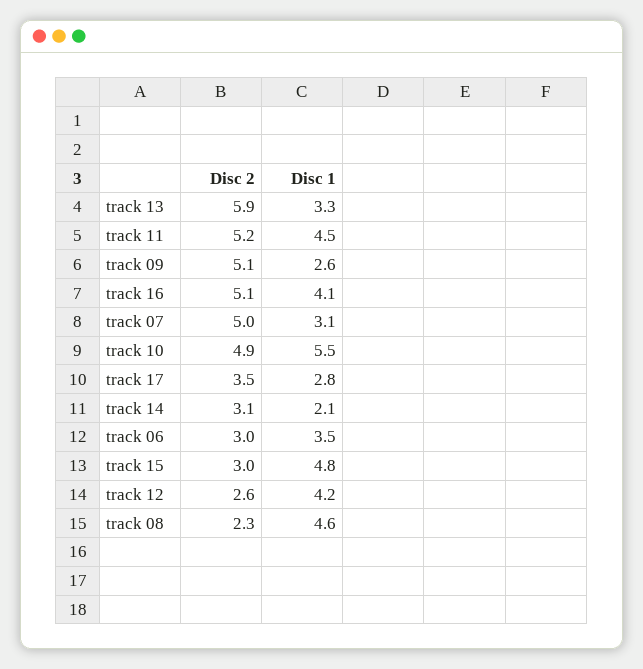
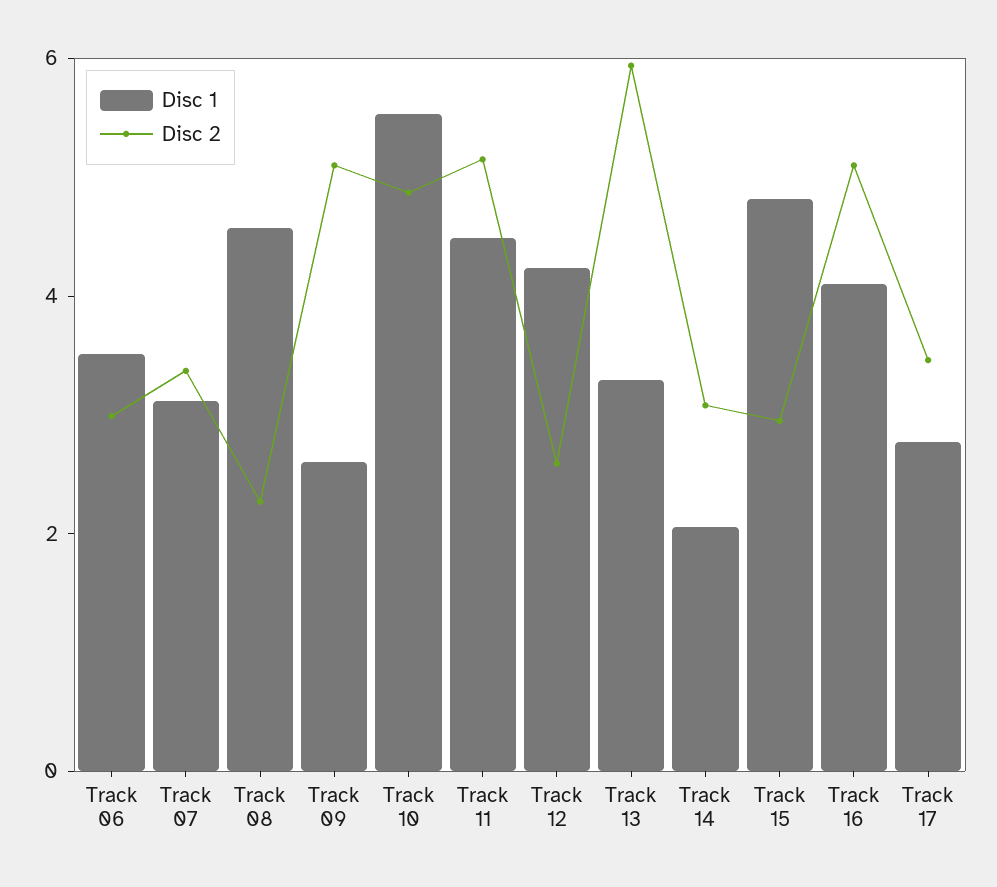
  {
    "Disc 2": {
      "track 13": 5.9,
      "track 11": 5.2,
      "track 09": 5.1,
      "track 16": 5.1,
-     "track 07": 5,
+     "track 07": 3.5,
      "track 10": 4.9,
      "track 17": 3.5,
      "track 14": 3.1,
      "track 06": 3,
      "track 15": 3,
      "track 12": 2.6,
      "track 08": 2.3
    },
    "Disc 1": {
      "track 13": 3.3,
      "track 11": 4.5,
      "track 09": 2.6,
      "track 16": 4.1,
      "track 07": 3.1,
      "track 10": 5.5,
      "track 17": 2.8,
      "track 14": 2.1,
      "track 06": 3.5,
      "track 15": 4.8,
      "track 12": 4.2,
      "track 08": 4.6
    }
  }

